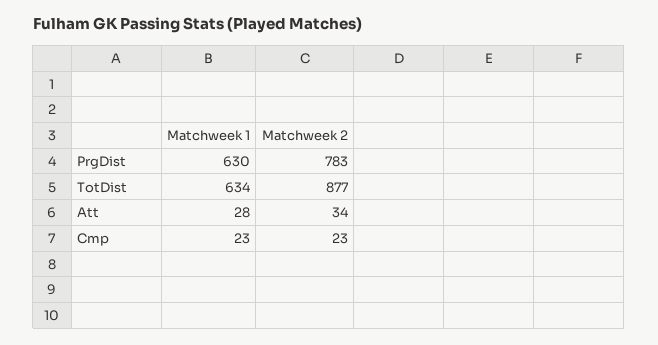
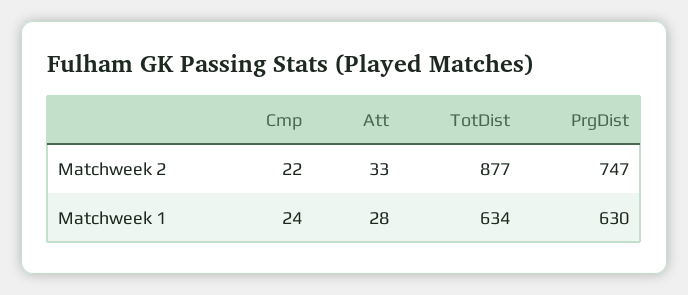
  {
    "Matchweek 1": {
      "PrgDist": 630,
      "TotDist": 634,
      "Att": 28,
-     "Cmp": 23
+     "Cmp": 24
    },
    "Matchweek 2": {
-     "PrgDist": 783,
+     "PrgDist": 747,
      "TotDist": 877,
-     "Att": 34,
+     "Att": 33,
-     "Cmp": 23
+     "Cmp": 22
    }
  }

